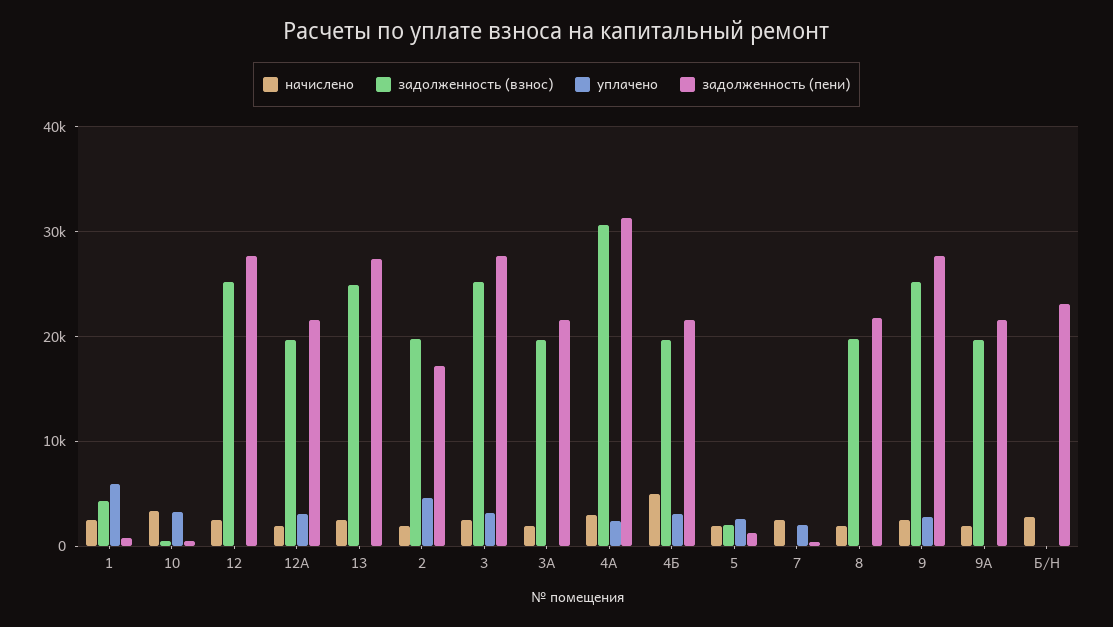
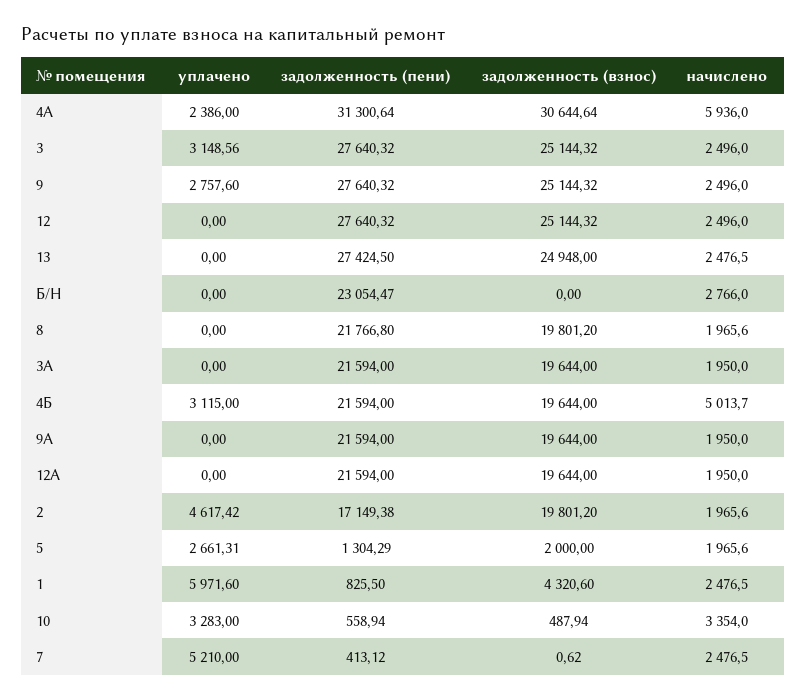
  {
    "начислено": {
      "1": 2476.5,
      "10": 3354,
      "12": 2496,
      "12А": 1950,
      "13": 2476.5,
      "2": 1965.6,
      "3": 2496,
      "3А": 1950,
-     "4А": 3000,
+     "4А": 5936,
      "4Б": 5013.7,
      "5": 1965.6,
      "7": 2476.5,
      "8": 1965.6,
      "9": 2496,
      "9А": 1950,
      "Б/Н": 2766
    },
    "задолженность (взнос)": {
      "1": 4320.6,
      "10": 487.94,
      "12": 25144.32,
      "12А": 19644,
      "13": 24948,
      "2": 19801.2,
      "3": 25144.32,
      "3А": 19644,
      "4А": 30644.64,
      "4Б": 19644,
      "5": 2000,
      "7": 0.62,
      "8": 19801.2,
      "9": 25144.32,
      "9А": 19644,
      "Б/Н": 0
    },
    "уплачено": {
      "1": 5971.6,
      "10": 3283,
      "12": 0,
-     "12А": 3000,
+     "12А": 0,
      "13": 0,
      "2": 4617.42,
      "3": 3148.56,
      "3А": 0,
      "4А": 2386,
      "4Б": 3115,
      "5": 2661.31,
-     "7": 2000,
+     "7": 5210,
      "8": 0,
      "9": 2757.6,
      "9А": 0,
      "Б/Н": 0
    },
    "задолженность (пени)": {
      "1": 825.5,
      "10": 558.94,
      "12": 27640.32,
      "12А": 21594,
      "13": 27424.5,
      "2": 17149.38,
      "3": 27640.32,
      "3А": 21594,
      "4А": 31300.64,
      "4Б": 21594,
      "5": 1304.29,
      "7": 413.12,
      "8": 21766.8,
      "9": 27640.32,
      "9А": 21594,
      "Б/Н": 23054.47
    }
  }

